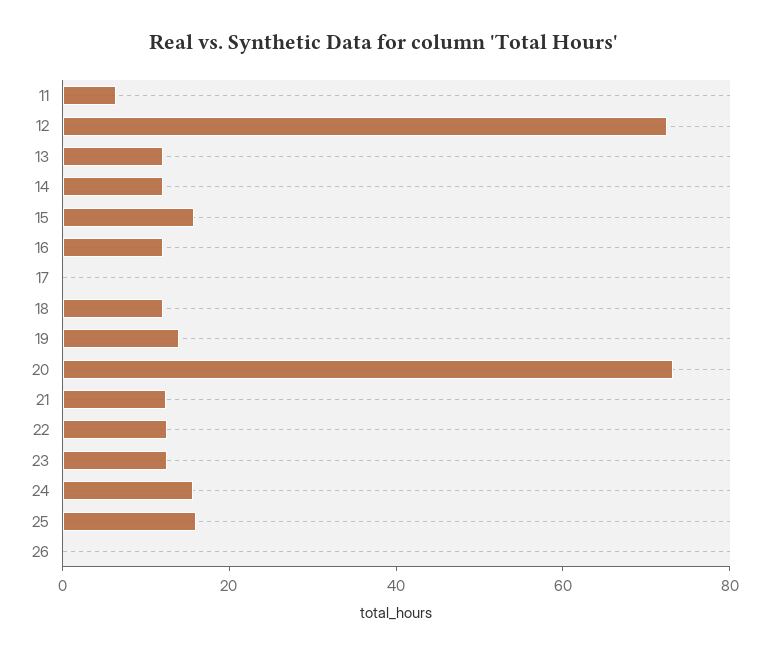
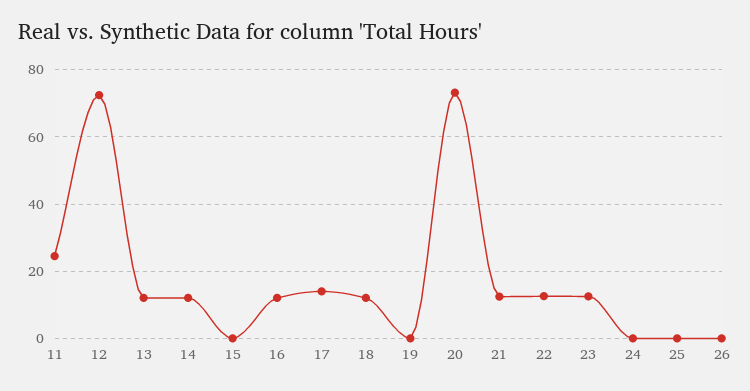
  {
-   "11": 5,
+   "11": 24,
    "12": 72,
    "13": 12,
    "14": 12,
-   "15": 15,
+   "15": 0,
    "16": 12,
-   "17": 0,
+   "17": 14,
    "18": 12,
-   "19": 15,
+   "19": 0,
    "20": 74,
    "21": 12,
    "22": 12,
    "23": 12,
-   "24": 15,
+   "24": 0,
-   "25": 15,
+   "25": 0,
    "26": 0
  }

